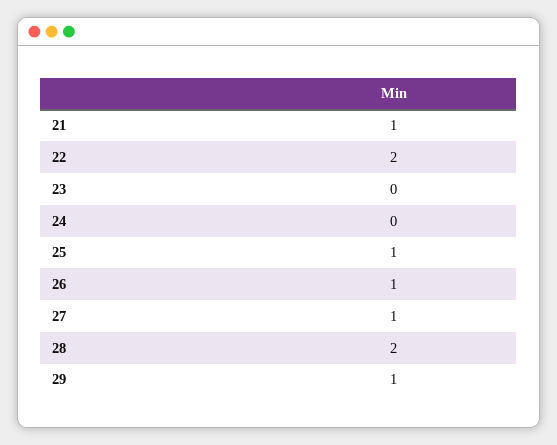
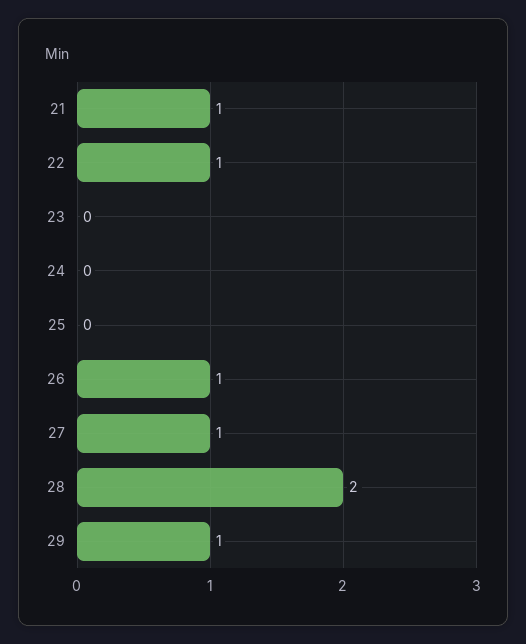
  {
    "21": 1,
-   "22": 2,
+   "22": 1,
    "23": 0,
    "24": 0,
-   "25": 1,
+   "25": 0,
    "26": 1,
    "27": 1,
    "28": 2,
    "29": 1
  }

